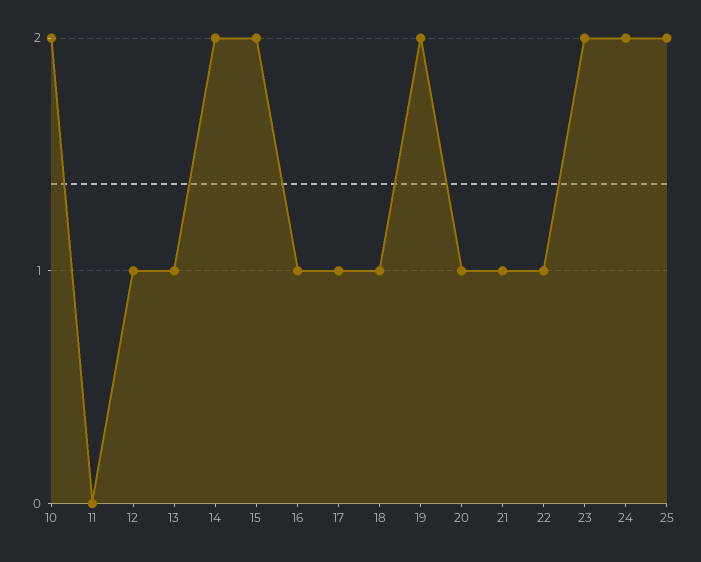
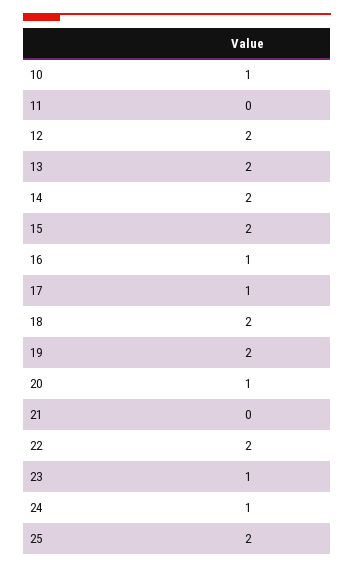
  {
-   "10": 2,
+   "10": 1,
    "11": 0,
-   "12": 1,
+   "12": 2,
-   "13": 1,
+   "13": 2,
    "14": 2,
    "15": 2,
    "16": 1,
    "17": 1,
-   "18": 1,
+   "18": 2,
    "19": 2,
    "20": 1,
-   "21": 1,
+   "21": 0,
-   "22": 1,
+   "22": 2,
-   "23": 2,
+   "23": 1,
-   "24": 2,
+   "24": 1,
    "25": 2
  }

